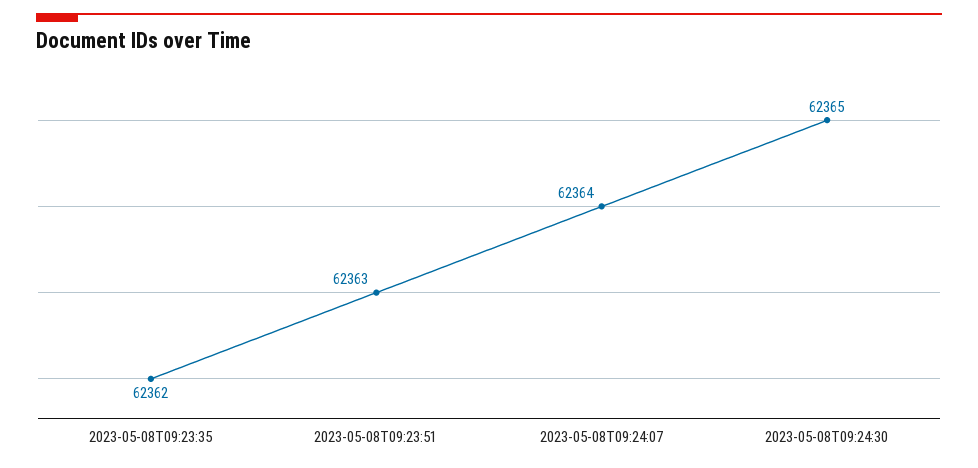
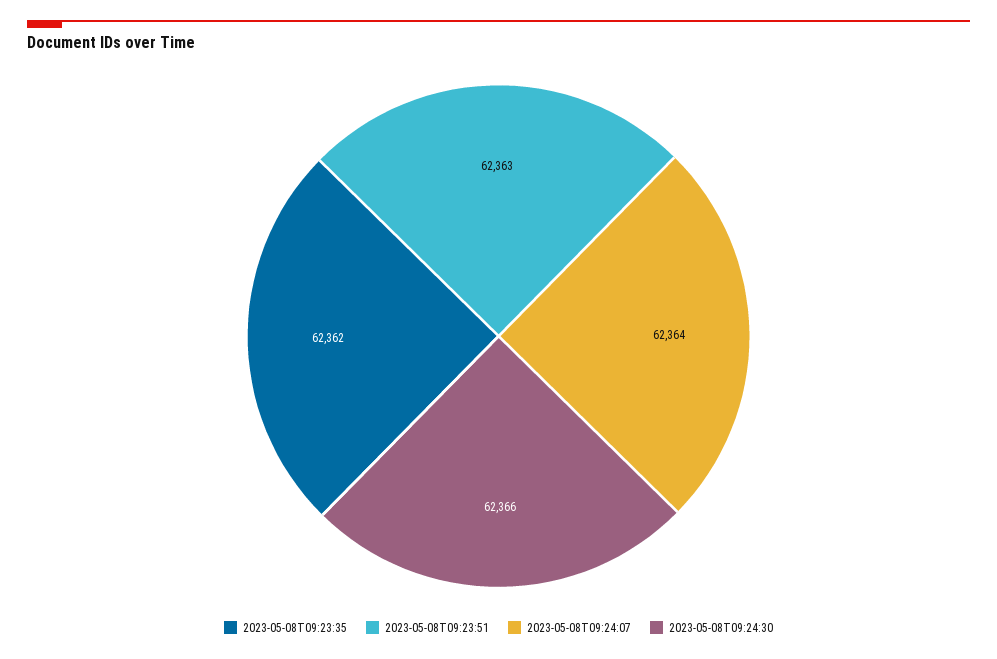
  {
    "2023-05-08T09:23:35": 62362,
    "2023-05-08T09:23:51": 62363,
    "2023-05-08T09:24:07": 62364,
-   "2023-05-08T09:24:30": 62365
+   "2023-05-08T09:24:30": 62366
  }

